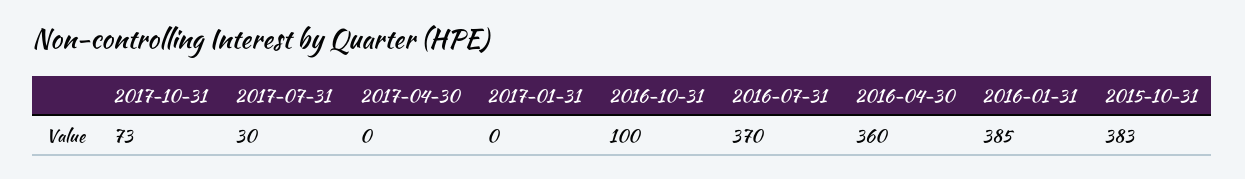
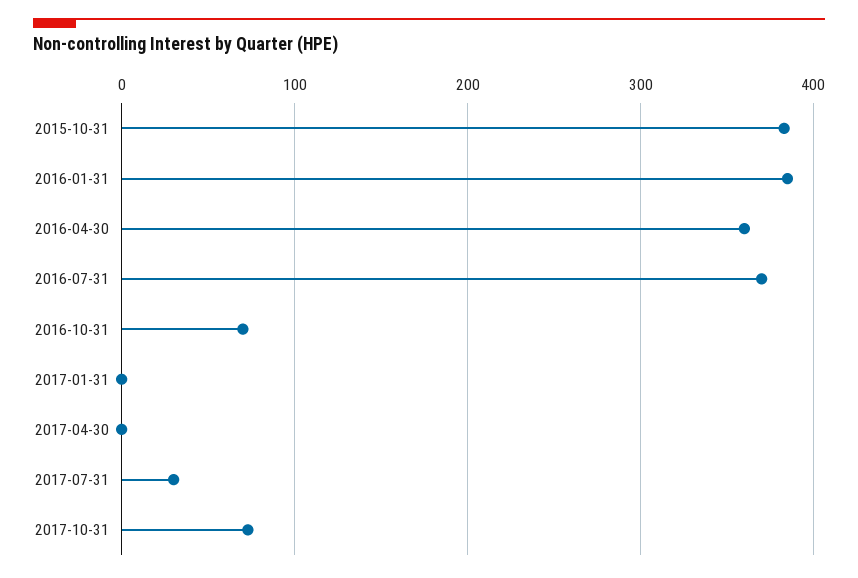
  {
    "2017-10-31": 73,
    "2017-07-31": 30,
    "2017-04-30": 0,
    "2017-01-31": 0,
-   "2016-10-31": 100,
+   "2016-10-31": 70,
    "2016-07-31": 370,
    "2016-04-30": 360,
    "2016-01-31": 385,
    "2015-10-31": 383
  }

